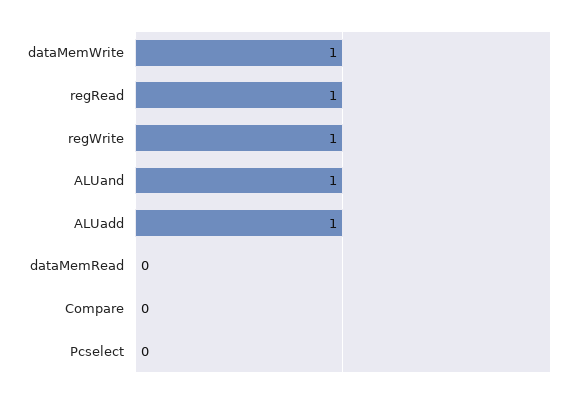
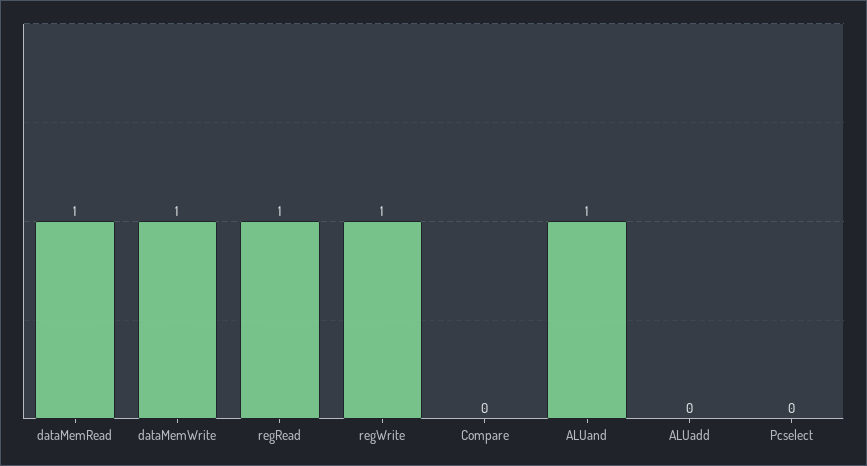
  {
    "dataMemWrite": 1,
    "regRead": 1,
    "regWrite": 1,
    "ALUand": 1,
-   "ALUadd": 1,
+   "ALUadd": 0,
-   "dataMemRead": 0,
+   "dataMemRead": 1,
    "Compare": 0,
    "Pcselect": 0
  }

